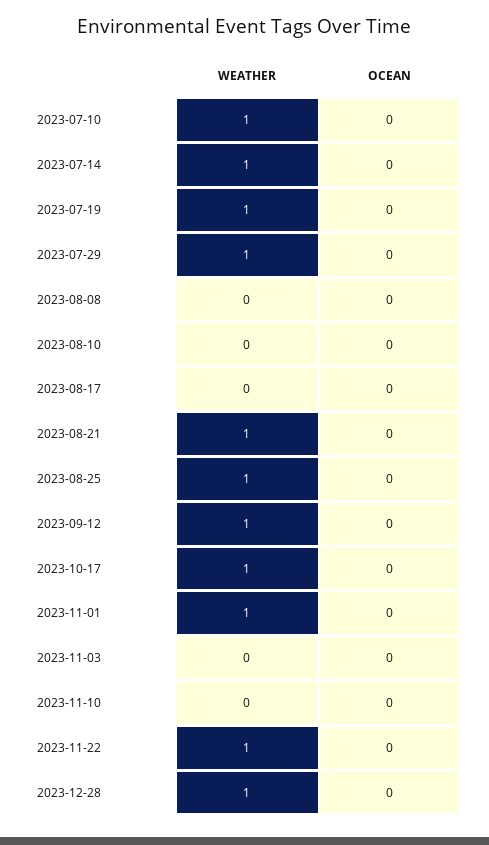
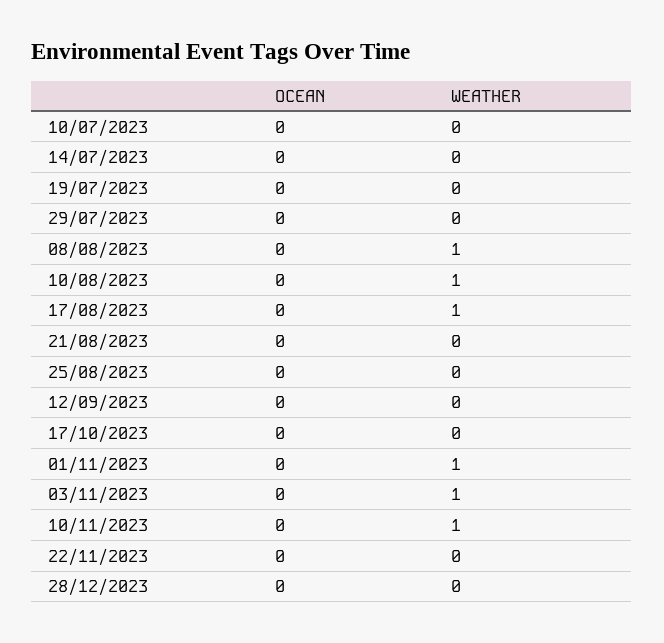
  {
    "WEATHER": {
-     "2023-07-10": 1,
+     "2023-07-10": 0,
-     "2023-07-14": 1,
+     "2023-07-14": 0,
-     "2023-07-19": 1,
+     "2023-07-19": 0,
-     "2023-07-29": 1,
+     "2023-07-29": 0,
-     "2023-08-08": 0,
+     "2023-08-08": 1,
-     "2023-08-10": 0,
+     "2023-08-10": 1,
-     "2023-08-17": 0,
+     "2023-08-17": 1,
-     "2023-08-21": 1,
+     "2023-08-21": 0,
-     "2023-08-25": 1,
+     "2023-08-25": 0,
-     "2023-09-12": 1,
+     "2023-09-12": 0,
-     "2023-10-17": 1,
+     "2023-10-17": 0,
      "2023-11-01": 1,
-     "2023-11-03": 0,
+     "2023-11-03": 1,
-     "2023-11-10": 0,
+     "2023-11-10": 1,
-     "2023-11-22": 1,
+     "2023-11-22": 0,
-     "2023-12-28": 1
+     "2023-12-28": 0
    },
    "OCEAN": {
      "2023-07-10": 0,
      "2023-07-14": 0,
      "2023-07-19": 0,
      "2023-07-29": 0,
      "2023-08-08": 0,
      "2023-08-10": 0,
      "2023-08-17": 0,
      "2023-08-21": 0,
      "2023-08-25": 0,
      "2023-09-12": 0,
      "2023-10-17": 0,
      "2023-11-01": 0,
      "2023-11-03": 0,
      "2023-11-10": 0,
      "2023-11-22": 0,
      "2023-12-28": 0
    }
  }

